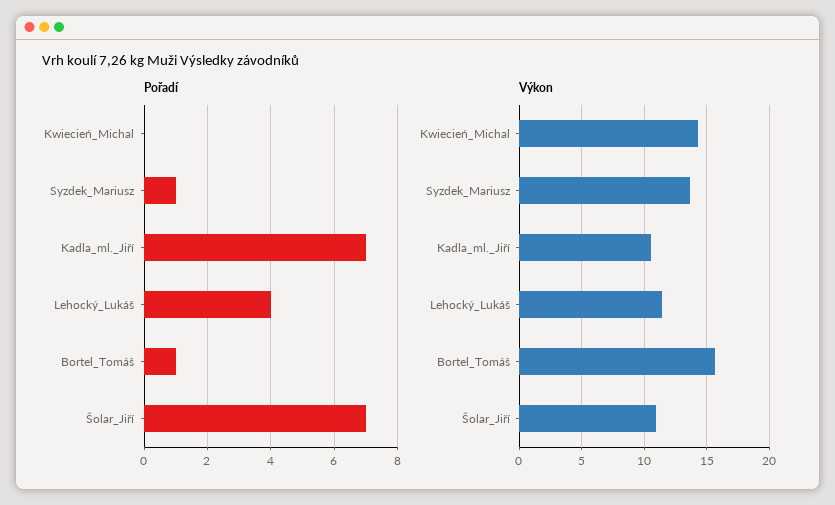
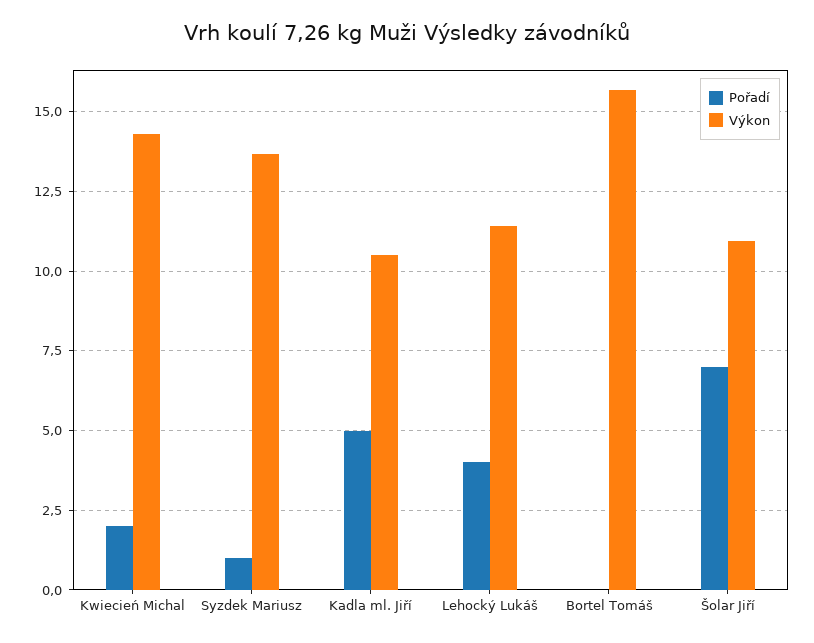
  {
    "Pořadí": {
-     "Kwiecień_Michal": 0,
+     "Kwiecień_Michal": 2,
      "Syzdek_Mariusz": 1,
-     "Kadla_ml._Jiří": 7,
+     "Kadla_ml._Jiří": 5,
      "Lehocký_Lukáš": 4,
-     "Bortel_Tomáš": 1,
+     "Bortel_Tomáš": 0,
      "Šolar_Jiří": 7
    },
    "Výkon": {
      "Kwiecień_Michal": 14.25,
      "Syzdek_Mariusz": 13.75,
      "Kadla_ml._Jiří": 10.5,
      "Lehocký_Lukáš": 11.5,
      "Bortel_Tomáš": 15.75,
      "Šolar_Jiří": 11
    }
  }

